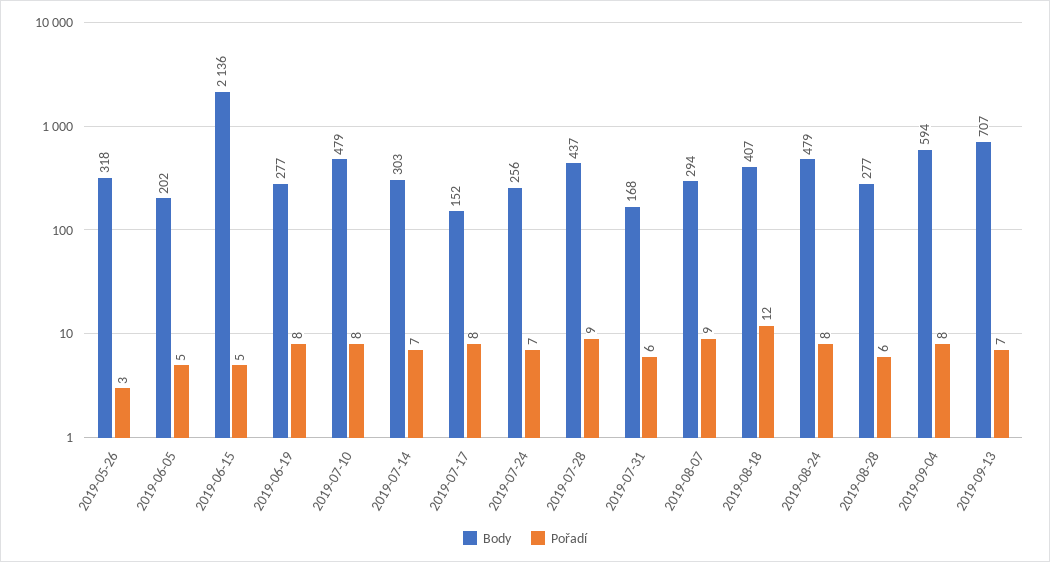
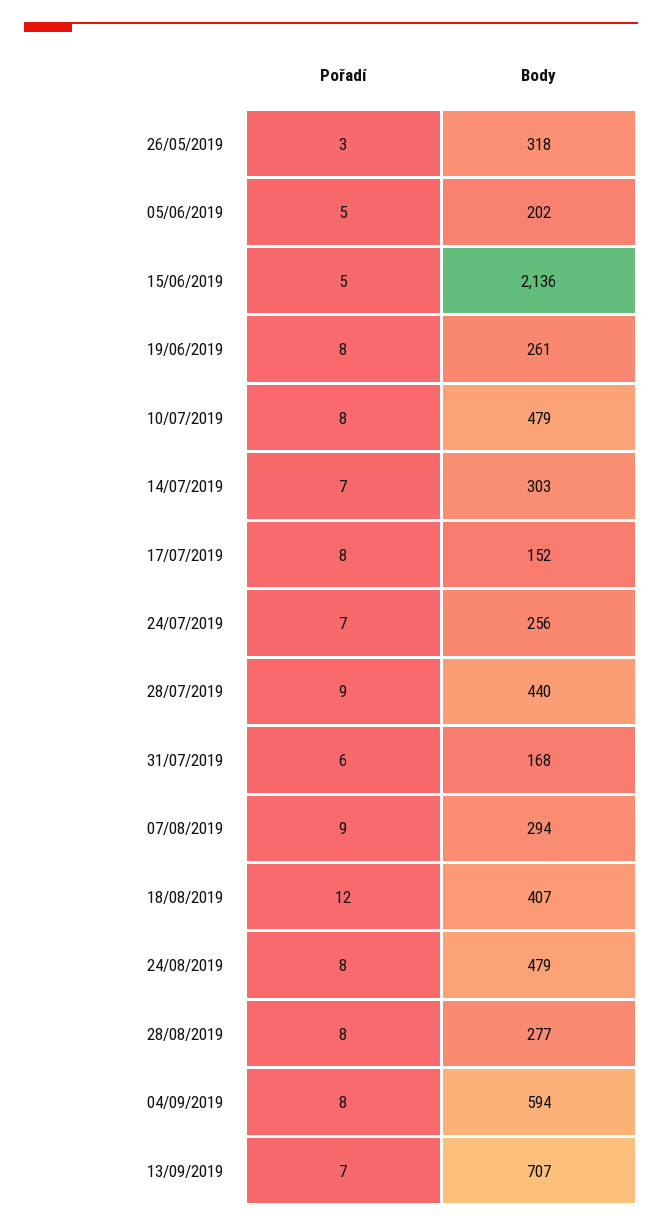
  {
    "Body": {
      "2019-05-26": 318,
      "2019-06-05": 202,
      "2019-06-15": 2136,
-     "2019-06-19": 277,
+     "2019-06-19": 261,
      "2019-07-10": 479,
      "2019-07-14": 303,
      "2019-07-17": 152,
      "2019-07-24": 256,
-     "2019-07-28": 437,
+     "2019-07-28": 440,
      "2019-07-31": 168,
      "2019-08-07": 294,
      "2019-08-18": 407,
      "2019-08-24": 479,
      "2019-08-28": 277,
      "2019-09-04": 594,
      "2019-09-13": 707
    },
    "Pořadí": {
      "2019-05-26": 3,
      "2019-06-05": 5,
      "2019-06-15": 5,
      "2019-06-19": 8,
      "2019-07-10": 8,
      "2019-07-14": 7,
      "2019-07-17": 8,
      "2019-07-24": 7,
      "2019-07-28": 9,
      "2019-07-31": 6,
      "2019-08-07": 9,
      "2019-08-18": 12,
      "2019-08-24": 8,
-     "2019-08-28": 6,
+     "2019-08-28": 8,
      "2019-09-04": 8,
      "2019-09-13": 7
    }
  }

